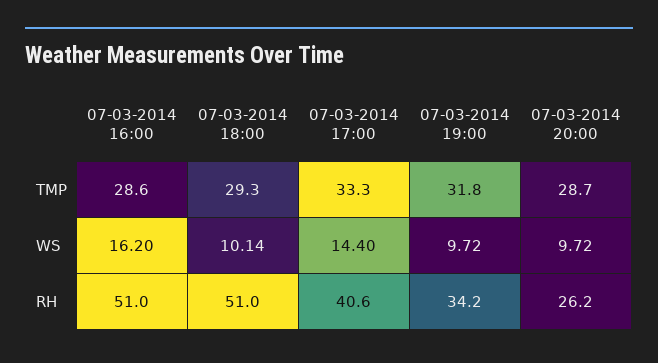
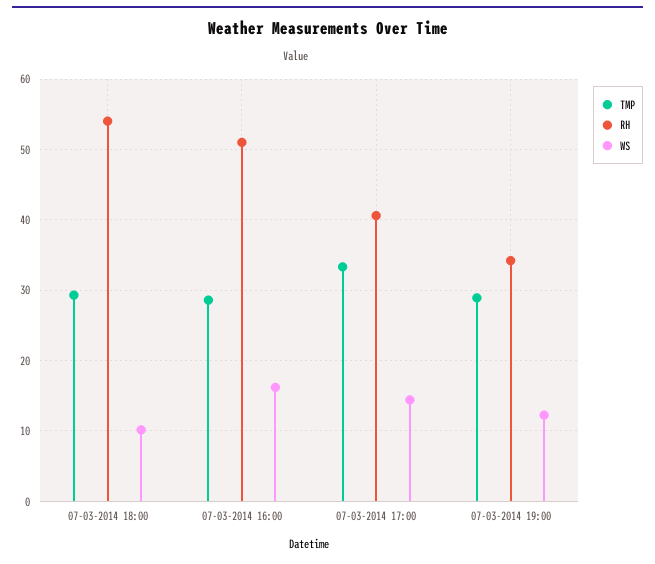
  {
    "TMP": {
      "07-03-2014 16:00": 28.6,
      "07-03-2014 18:00": 29.3,
      "07-03-2014 17:00": 33.3,
-     "07-03-2014 19:00": 31.8,
+     "07-03-2014 19:00": 29
-     "07-03-2014 20:00": 28.7
    },
    "WS": {
      "07-03-2014 16:00": 16.2,
      "07-03-2014 18:00": 10.14,
      "07-03-2014 17:00": 14.4,
-     "07-03-2014 19:00": 9.72,
+     "07-03-2014 19:00": 12
-     "07-03-2014 20:00": 9.72
    },
    "RH": {
      "07-03-2014 16:00": 51,
-     "07-03-2014 18:00": 51,
+     "07-03-2014 18:00": 54,
      "07-03-2014 17:00": 40.6,
-     "07-03-2014 19:00": 34.2,
+     "07-03-2014 19:00": 34.2
-     "07-03-2014 20:00": 26.2
    }
  }

